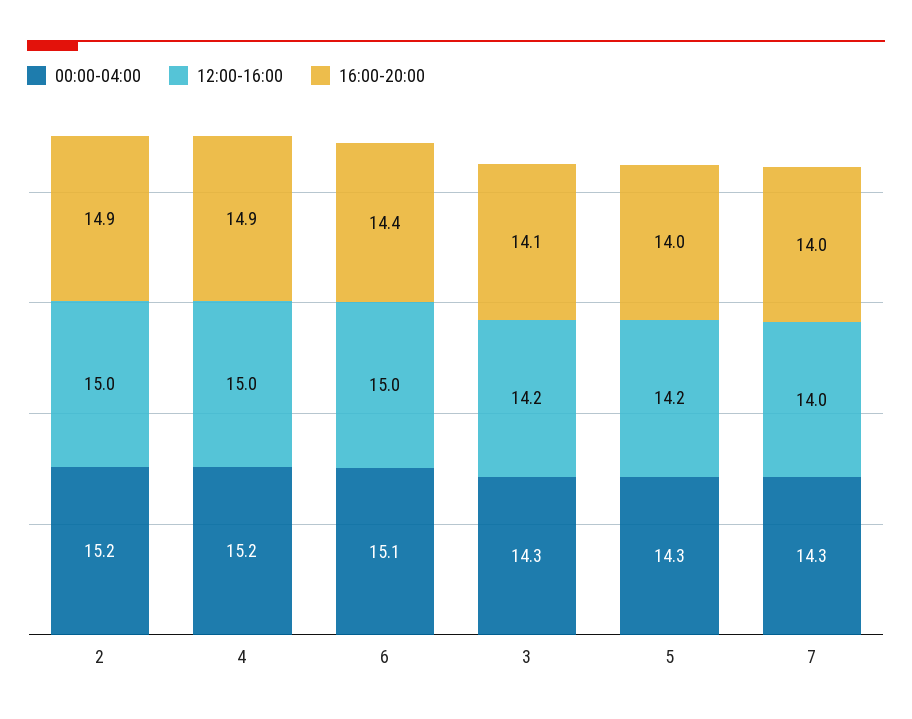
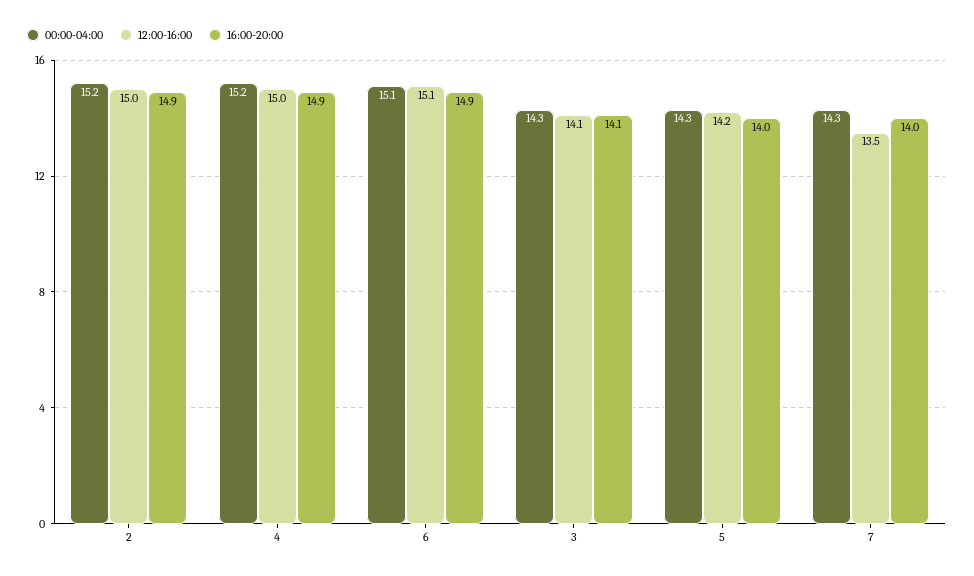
  {
    "00:00-04:00": {
      "2": 15.2,
      "4": 15.2,
      "6": 15.1,
      "3": 14.3,
      "5": 14.3,
      "7": 14.3
    },
    "12:00-16:00": {
      "2": 15,
      "4": 15,
-     "6": 15,
+     "6": 15.1,
-     "3": 14.2,
+     "3": 14.1,
      "5": 14.2,
-     "7": 14
+     "7": 13.5
    },
    "16:00-20:00": {
      "2": 14.9,
      "4": 14.9,
-     "6": 14.4,
+     "6": 14.9,
      "3": 14.1,
      "5": 14,
      "7": 14
    }
  }

